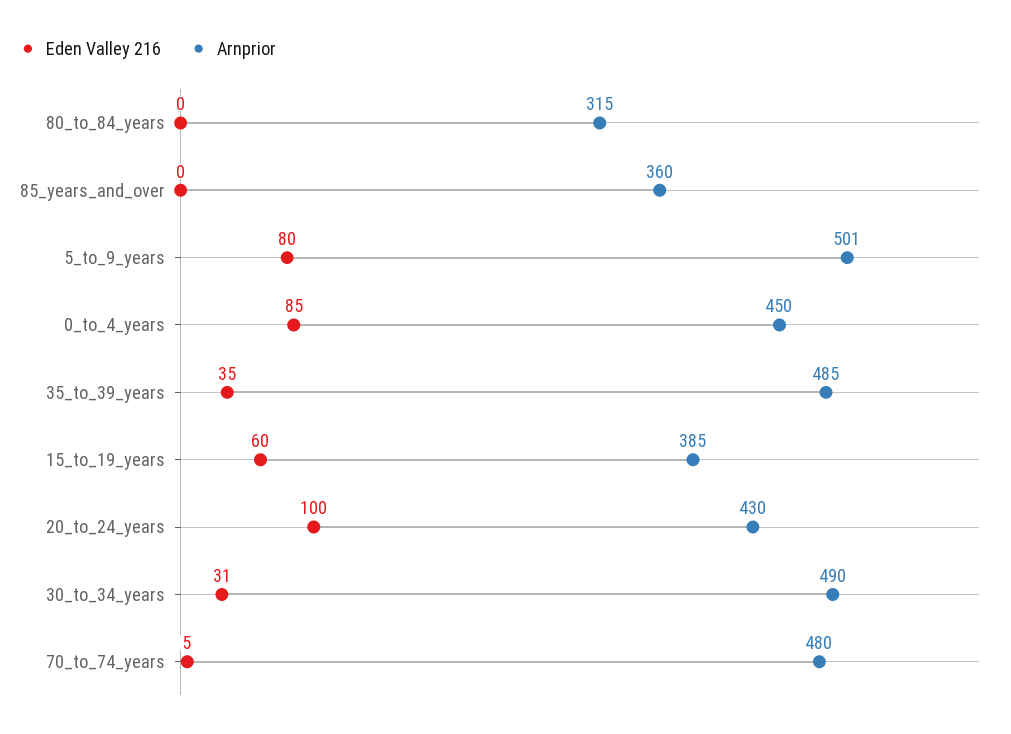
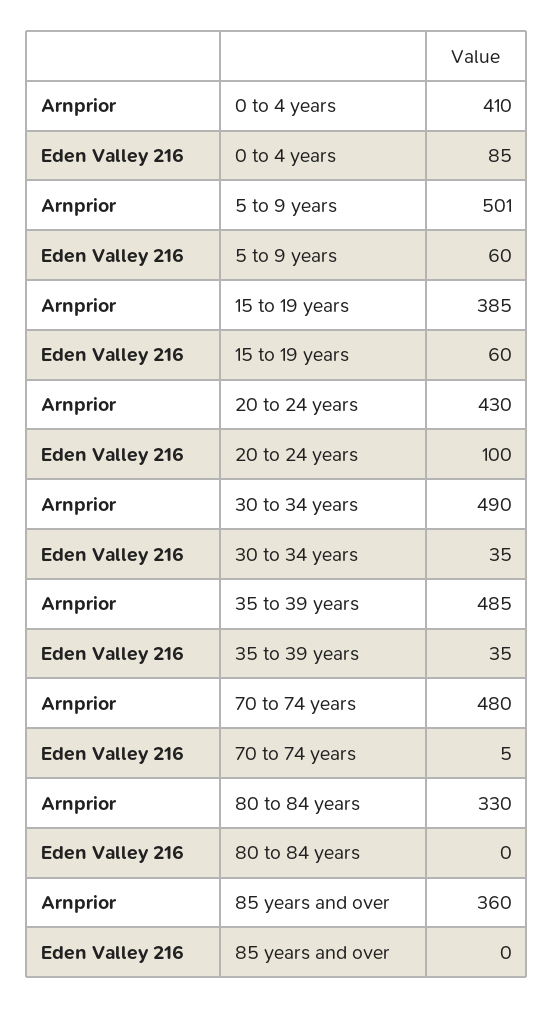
  {
    "Eden Valley 216": {
      "80_to_84_years": 0,
      "85_years_and_over": 0,
-     "5_to_9_years": 80,
+     "5_to_9_years": 60,
      "0_to_4_years": 85,
      "35_to_39_years": 35,
      "15_to_19_years": 60,
      "20_to_24_years": 100,
-     "30_to_34_years": 31,
+     "30_to_34_years": 35,
      "70_to_74_years": 5
    },
    "Arnprior": {
-     "80_to_84_years": 315,
+     "80_to_84_years": 330,
      "85_years_and_over": 360,
      "5_to_9_years": 501,
-     "0_to_4_years": 450,
+     "0_to_4_years": 410,
      "35_to_39_years": 485,
      "15_to_19_years": 385,
      "20_to_24_years": 430,
      "30_to_34_years": 490,
      "70_to_74_years": 480
    }
  }

